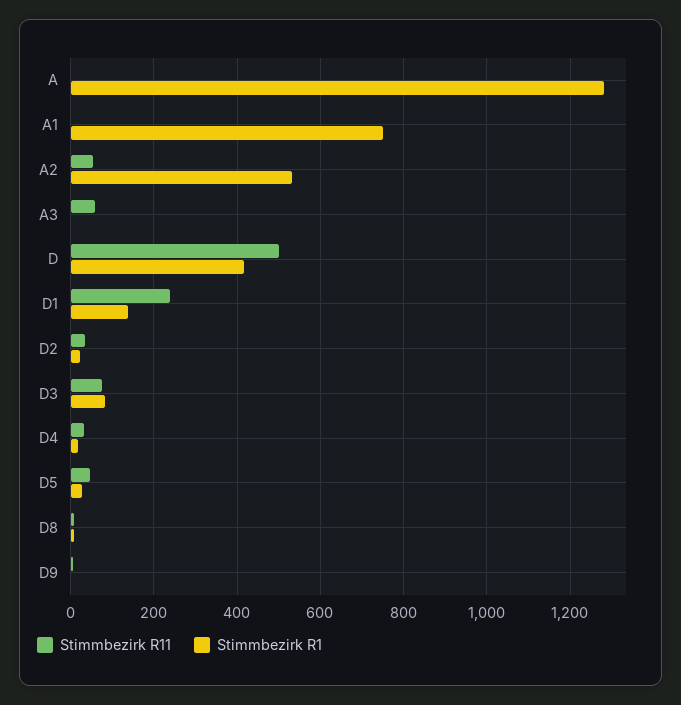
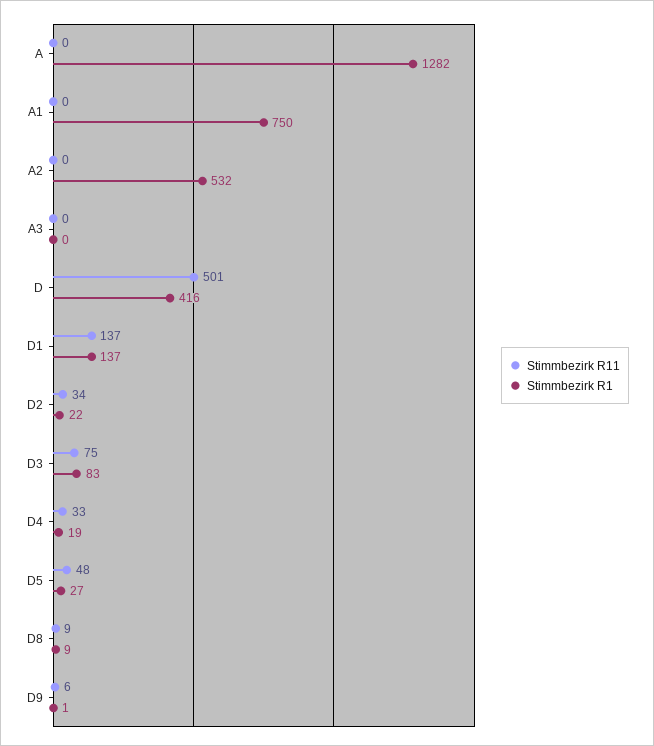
  {
    "Stimmbezirk R11": {
      "A": 0,
      "A1": 0,
-     "A2": 60,
+     "A2": 0,
-     "A3": 60,
+     "A3": 0,
      "D": 501,
-     "D1": 240,
+     "D1": 137,
      "D2": 34,
      "D3": 75,
      "D4": 33,
      "D5": 48,
      "D8": 9,
      "D9": 6
    },
    "Stimmbezirk R1": {
      "A": 1282,
      "A1": 750,
      "A2": 532,
      "A3": 0,
      "D": 416,
      "D1": 137,
      "D2": 22,
      "D3": 83,
      "D4": 19,
      "D5": 27,
      "D8": 9,
      "D9": 1
    }
  }

